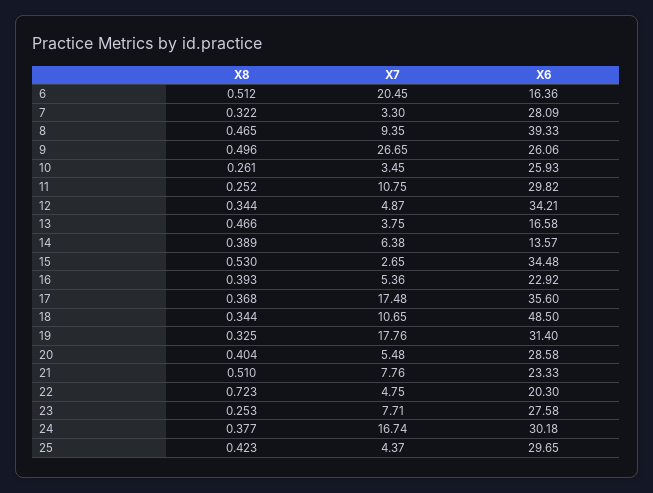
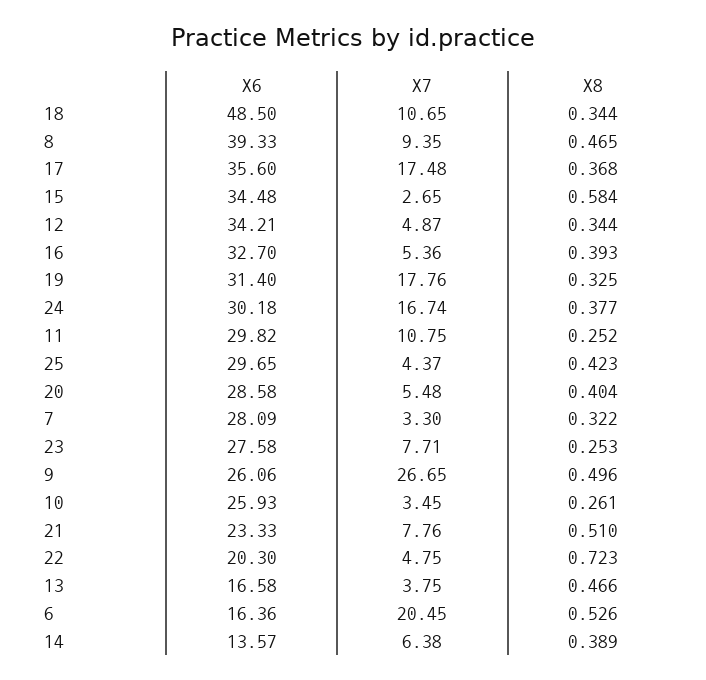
  {
    "X8": {
-     "6": 0.512,
+     "6": 0.526,
      "7": 0.322,
      "8": 0.465,
      "9": 0.496,
      "10": 0.261,
      "11": 0.252,
      "12": 0.344,
      "13": 0.466,
      "14": 0.389,
-     "15": 0.53,
+     "15": 0.584,
      "16": 0.393,
      "17": 0.368,
      "18": 0.344,
      "19": 0.325,
      "20": 0.404,
      "21": 0.51,
      "22": 0.723,
      "23": 0.253,
      "24": 0.377,
      "25": 0.423
    },
    "X7": {
      "6": 20.45,
      "7": 3.3,
      "8": 9.35,
      "9": 26.65,
      "10": 3.45,
      "11": 10.75,
      "12": 4.87,
      "13": 3.75,
      "14": 6.38,
      "15": 2.65,
      "16": 5.36,
      "17": 17.48,
      "18": 10.65,
      "19": 17.76,
      "20": 5.48,
      "21": 7.76,
      "22": 4.75,
      "23": 7.71,
      "24": 16.74,
      "25": 4.37
    },
    "X6": {
      "6": 16.36,
      "7": 28.09,
      "8": 39.33,
      "9": 26.06,
      "10": 25.93,
      "11": 29.82,
      "12": 34.21,
      "13": 16.58,
      "14": 13.57,
      "15": 34.48,
-     "16": 22.92,
+     "16": 32.7,
      "17": 35.6,
      "18": 48.5,
      "19": 31.4,
      "20": 28.58,
      "21": 23.33,
      "22": 20.3,
      "23": 27.58,
      "24": 30.18,
      "25": 29.65
    }
  }

